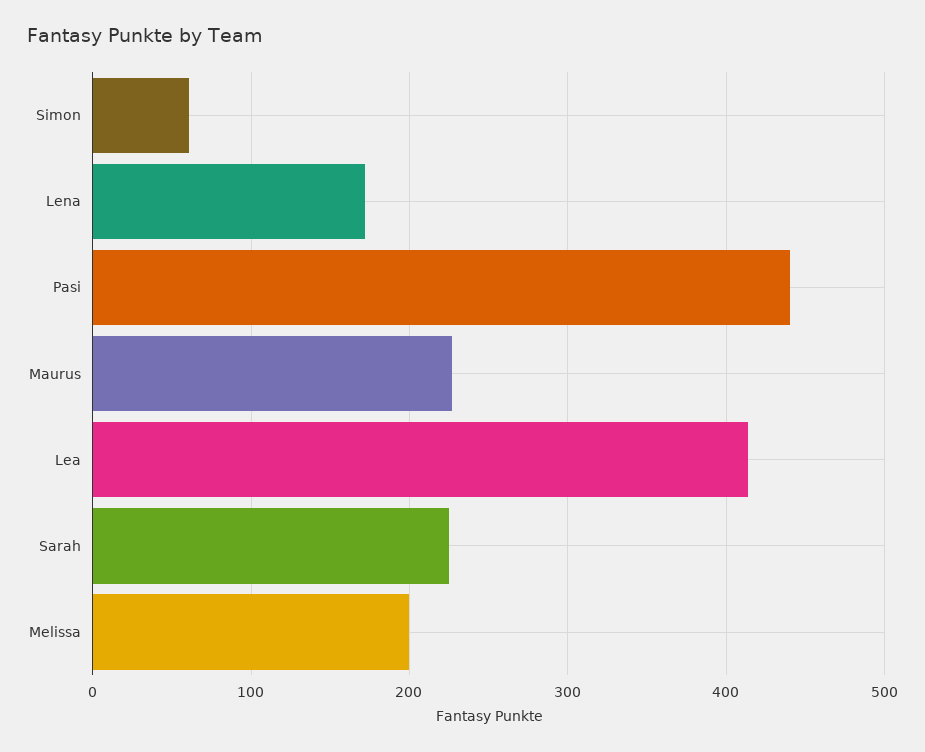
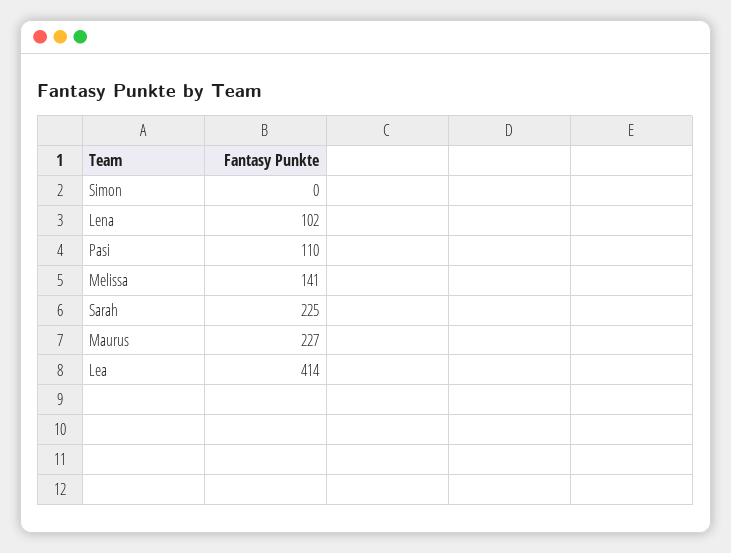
  {
-   "Simon": 60,
+   "Simon": 0,
-   "Lena": 170,
+   "Lena": 102,
-   "Pasi": 440,
+   "Pasi": 110,
    "Maurus": 227,
    "Lea": 414,
    "Sarah": 225,
-   "Melissa": 200
+   "Melissa": 141
  }

